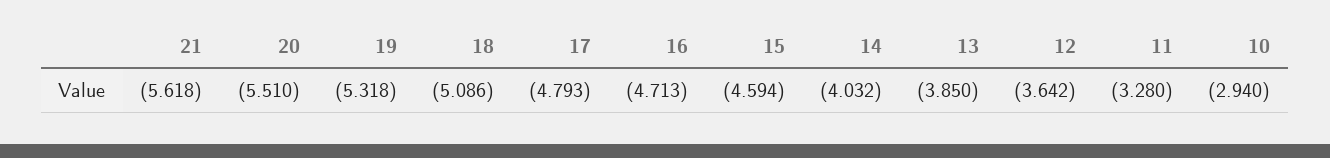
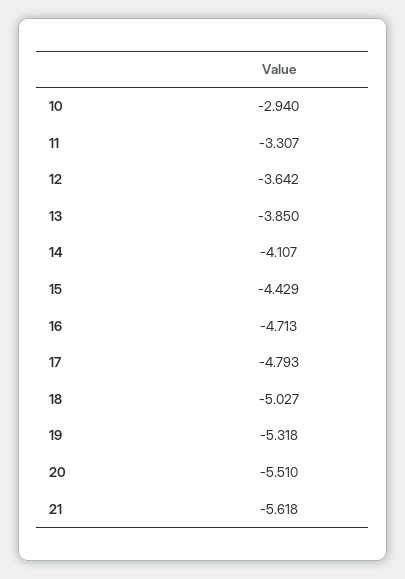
  {
    "21": -5.618,
    "20": -5.51,
    "19": -5.318,
-   "18": -5.086,
+   "18": -5.027,
    "17": -4.793,
    "16": -4.713,
-   "15": -4.594,
+   "15": -4.429,
-   "14": -4.032,
+   "14": -4.107,
    "13": -3.85,
    "12": -3.642,
-   "11": -3.28,
+   "11": -3.307,
    "10": -2.94
  }

